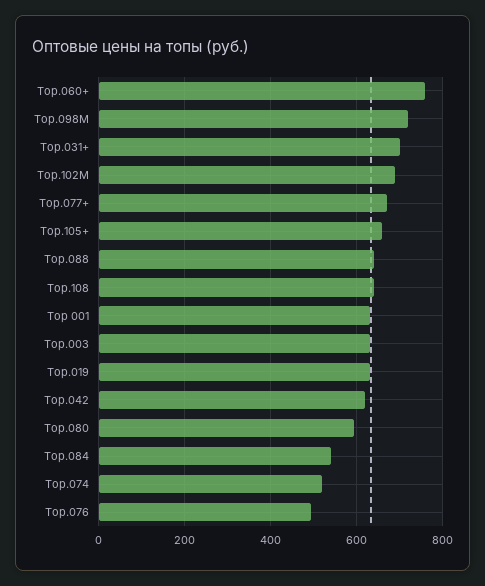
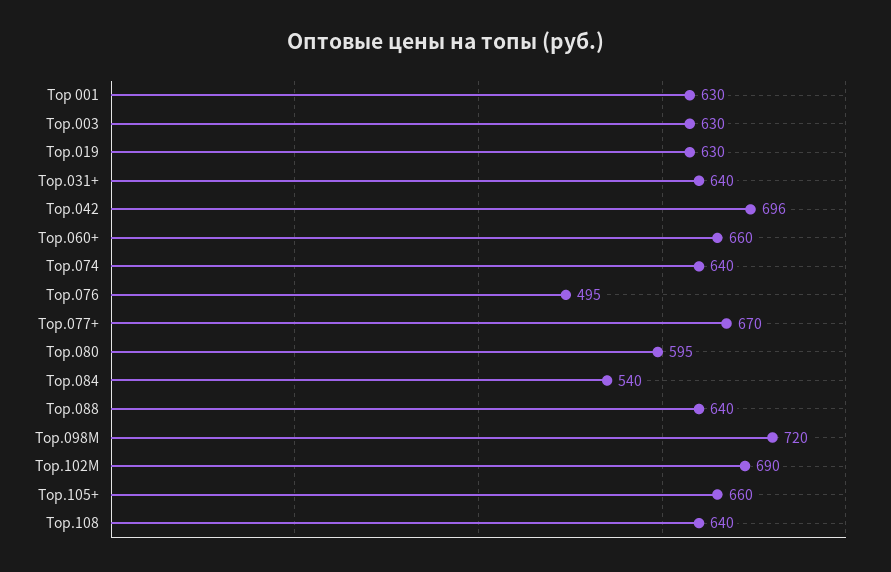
  {
-   "Тор.060+": 760,
+   "Тор.060+": 660,
    "Top.098М": 720,
-   "Тор.031+": 700,
+   "Тор.031+": 640,
    "Top.102M": 690,
    "Тор.077+": 670,
    "Top.105+": 660,
    "Тор.088": 640,
    "Top.108": 640,
    "Тор 001": 630,
    "Тор.003": 630,
    "Тор.019": 630,
-   "Тор.042": 620,
+   "Тор.042": 696,
    "Тор.080": 595,
    "Тор.084": 540,
-   "Тор.074": 520,
+   "Тор.074": 640,
    "Тор.076": 495
  }

